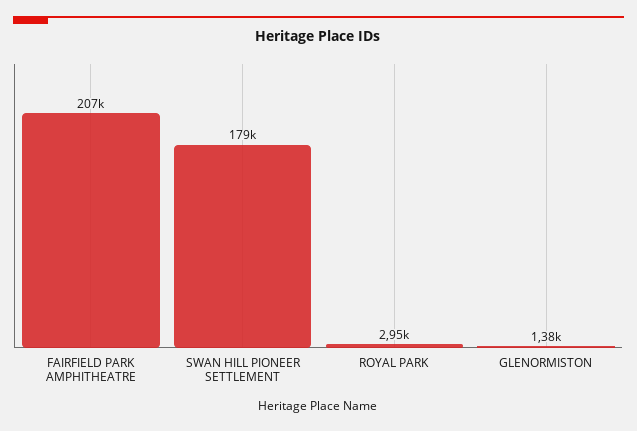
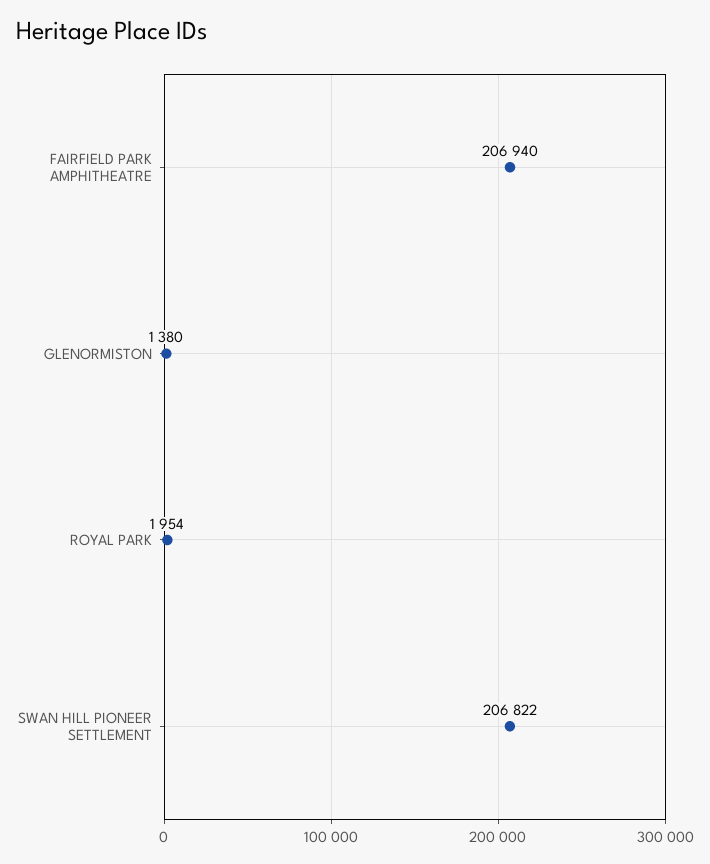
  {
    "FAIRFIELD PARK AMPHITHEATRE": 206940,
-   "SWAN HILL PIONEER SETTLEMENT": 179000,
+   "SWAN HILL PIONEER SETTLEMENT": 206822,
-   "ROYAL PARK": 2950,
+   "ROYAL PARK": 1954,
    "GLENORMISTON": 1380
  }

